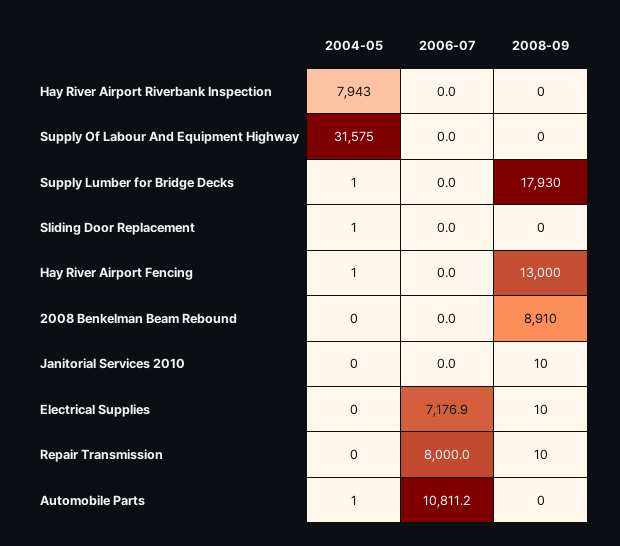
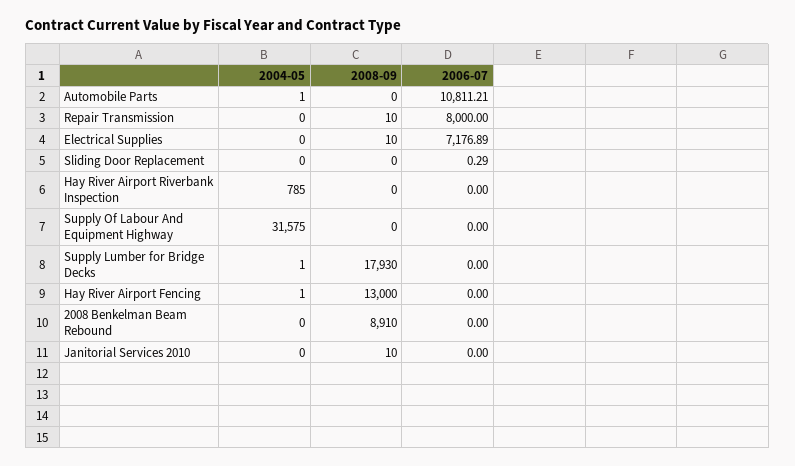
  {
    "2004-05": {
-     "Hay River Airport Riverbank Inspection": 7943,
+     "Hay River Airport Riverbank Inspection": 785,
      "Supply Of Labour And Equipment Highway": 31575,
      "Supply Lumber for Bridge Decks": 1,
-     "Sliding Door Replacement": 1,
+     "Sliding Door Replacement": 0,
      "Hay River Airport Fencing": 1,
      "2008 Benkelman Beam Rebound": 0,
      "Janitorial Services 2010": 0,
      "Electrical Supplies": 0,
      "Repair Transmission": 0,
      "Automobile Parts": 1
    },
    "2006-07": {
      "Hay River Airport Riverbank Inspection": 0,
      "Supply Of Labour And Equipment Highway": 0,
      "Supply Lumber for Bridge Decks": 0,
-     "Sliding Door Replacement": 0,
+     "Sliding Door Replacement": 0.29,
      "Hay River Airport Fencing": 0,
      "2008 Benkelman Beam Rebound": 0,
      "Janitorial Services 2010": 0,
      "Electrical Supplies": 7176.89,
      "Repair Transmission": 8000,
      "Automobile Parts": 10811.21
    },
    "2008-09": {
      "Hay River Airport Riverbank Inspection": 0,
      "Supply Of Labour And Equipment Highway": 0,
      "Supply Lumber for Bridge Decks": 17930,
      "Sliding Door Replacement": 0,
      "Hay River Airport Fencing": 13000,
      "2008 Benkelman Beam Rebound": 8910,
      "Janitorial Services 2010": 10,
      "Electrical Supplies": 10,
      "Repair Transmission": 10,
      "Automobile Parts": 0
    }
  }

